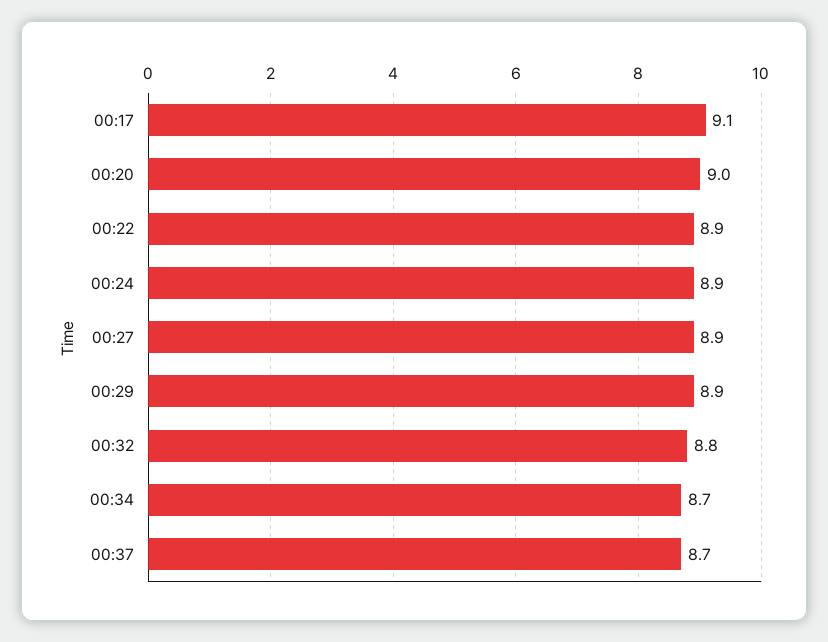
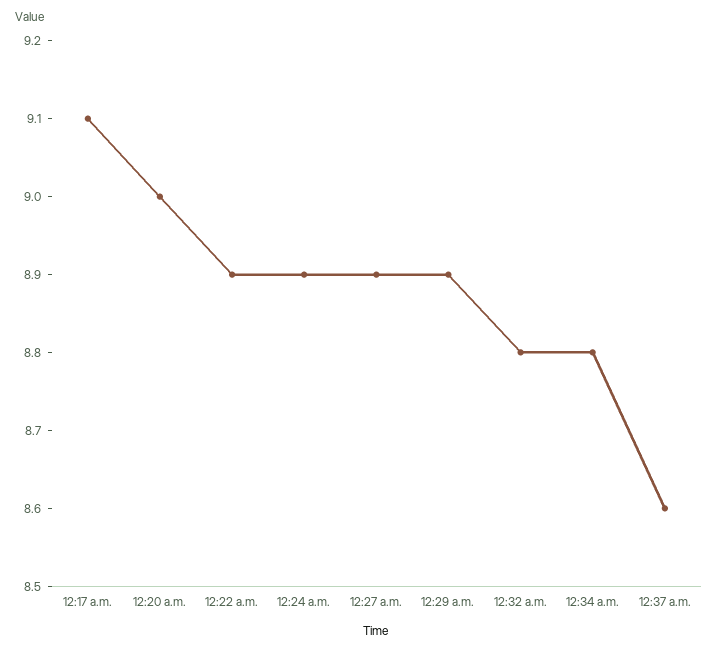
  {
    "00:17": 9.1,
    "00:20": 9,
    "00:22": 8.9,
    "00:24": 8.9,
    "00:27": 8.9,
    "00:29": 8.9,
    "00:32": 8.8,
-   "00:34": 8.7,
+   "00:34": 8.8,
-   "00:37": 8.7
+   "00:37": 8.6
  }

